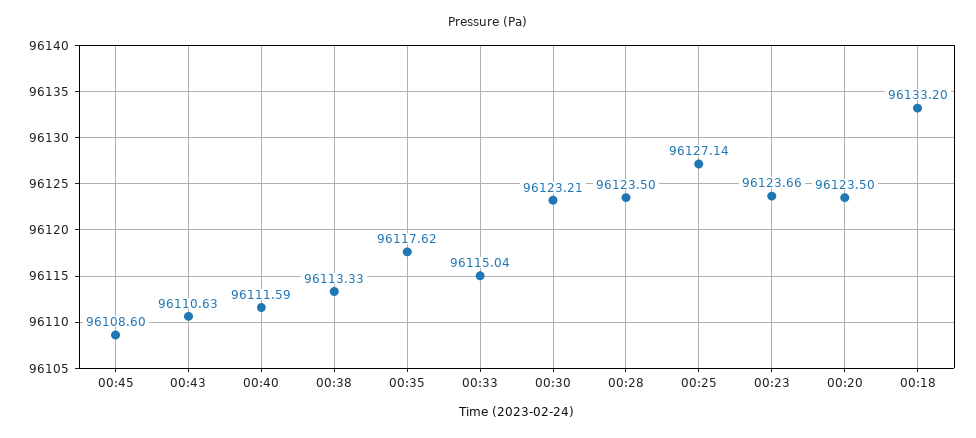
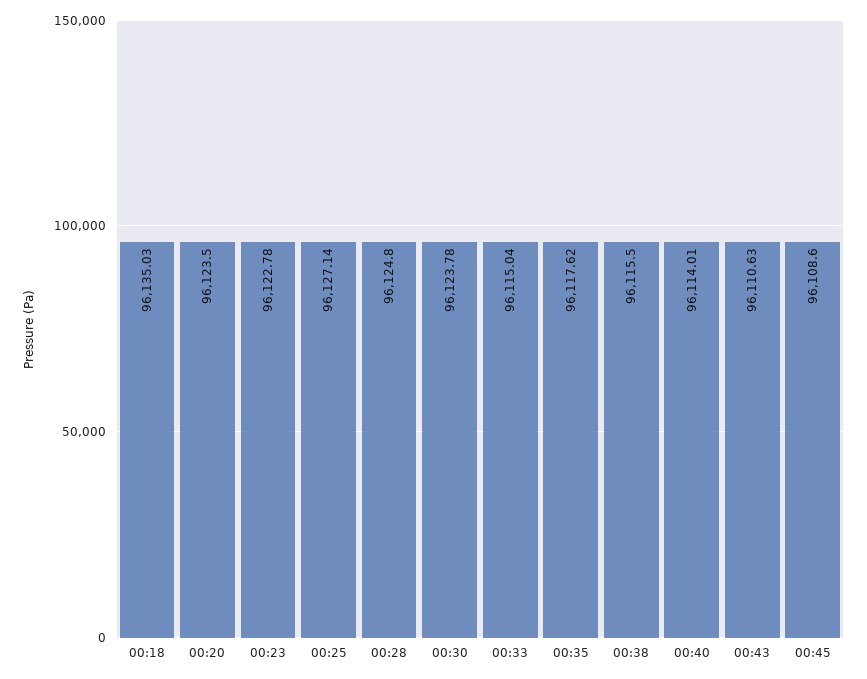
  {
    "00:45": 96108.6,
    "00:43": 96110.63,
-   "00:40": 96111.59,
+   "00:40": 96114.01,
-   "00:38": 96113.33,
+   "00:38": 96115.5,
    "00:35": 96117.62,
    "00:33": 96115.04,
-   "00:30": 96123.21,
+   "00:30": 96123.78,
-   "00:28": 96123.5,
+   "00:28": 96124.8,
    "00:25": 96127.14,
-   "00:23": 96123.66,
+   "00:23": 96122.78,
    "00:20": 96123.5,
-   "00:18": 96133.2
+   "00:18": 96135.03
  }

